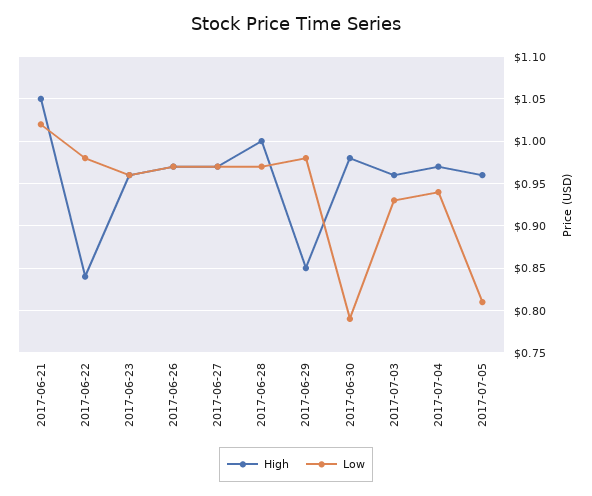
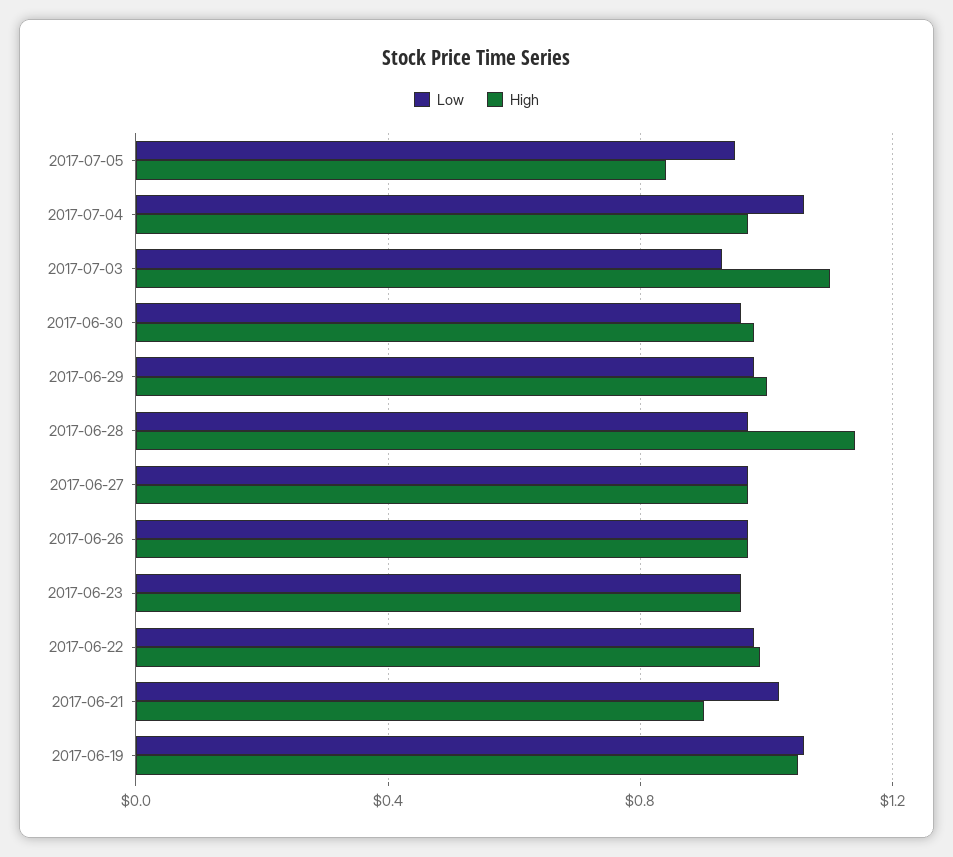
  {
    "High": {
-     "2017-06-21": 1.05,
+     "2017-06-21": 0.9,
-     "2017-06-22": 0.84,
+     "2017-06-22": 1,
      "2017-06-23": 0.96,
      "2017-06-26": 0.97,
      "2017-06-27": 0.97,
-     "2017-06-28": 1,
+     "2017-06-28": 1.15,
-     "2017-06-29": 0.85,
+     "2017-06-29": 1,
      "2017-06-30": 0.98,
-     "2017-07-03": 0.96,
+     "2017-07-03": 1.1,
      "2017-07-04": 0.97,
-     "2017-07-05": 0.96
+     "2017-07-05": 0.85,
+     "2017-06-19": 1.05
    },
    "Low": {
      "2017-06-21": 1.02,
      "2017-06-22": 0.98,
      "2017-06-23": 0.96,
      "2017-06-26": 0.97,
      "2017-06-27": 0.97,
      "2017-06-28": 0.97,
      "2017-06-29": 0.98,
-     "2017-06-30": 0.79,
+     "2017-06-30": 0.95,
      "2017-07-03": 0.93,
-     "2017-07-04": 0.94,
+     "2017-07-04": 1.05,
-     "2017-07-05": 0.81
+     "2017-07-05": 0.95,
+     "2017-06-19": 1.05
    }
  }

